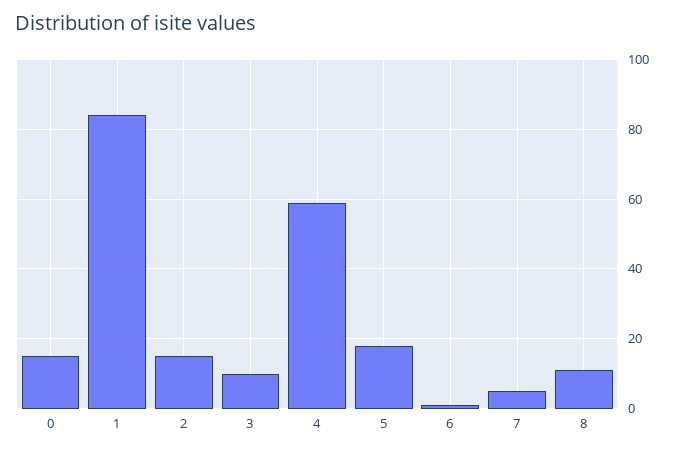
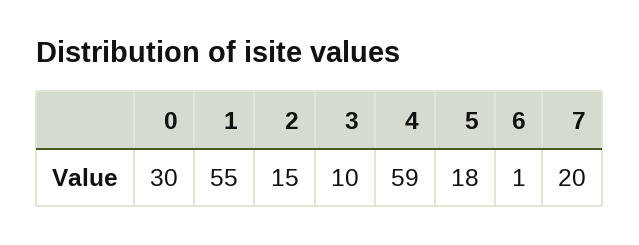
  {
-   "0": 15,
+   "0": 30,
-   "1": 85,
+   "1": 55,
    "2": 15,
    "3": 10,
    "4": 59,
    "5": 18,
    "6": 1,
-   "7": 5,
+   "7": 20
-   "8": 10
  }

